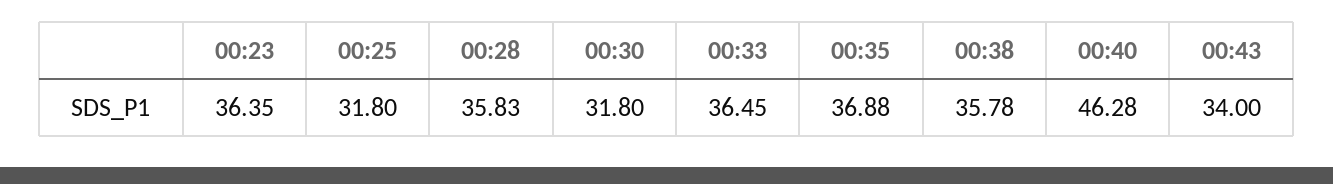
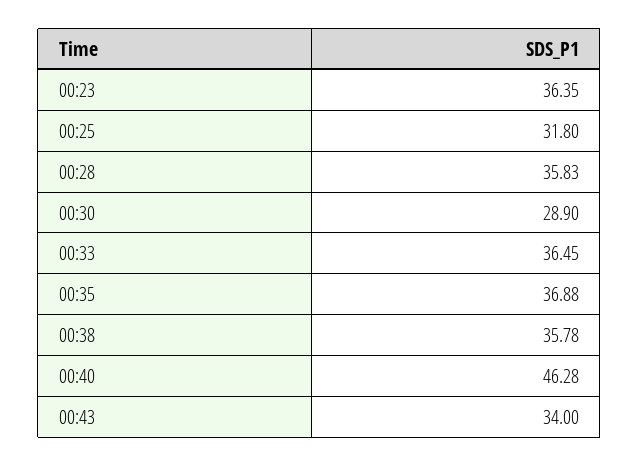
  {
    "00:23": 36.35,
    "00:25": 31.8,
    "00:28": 35.83,
-   "00:30": 31.8,
+   "00:30": 28.9,
    "00:33": 36.45,
    "00:35": 36.88,
    "00:38": 35.78,
    "00:40": 46.28,
    "00:43": 34
  }

